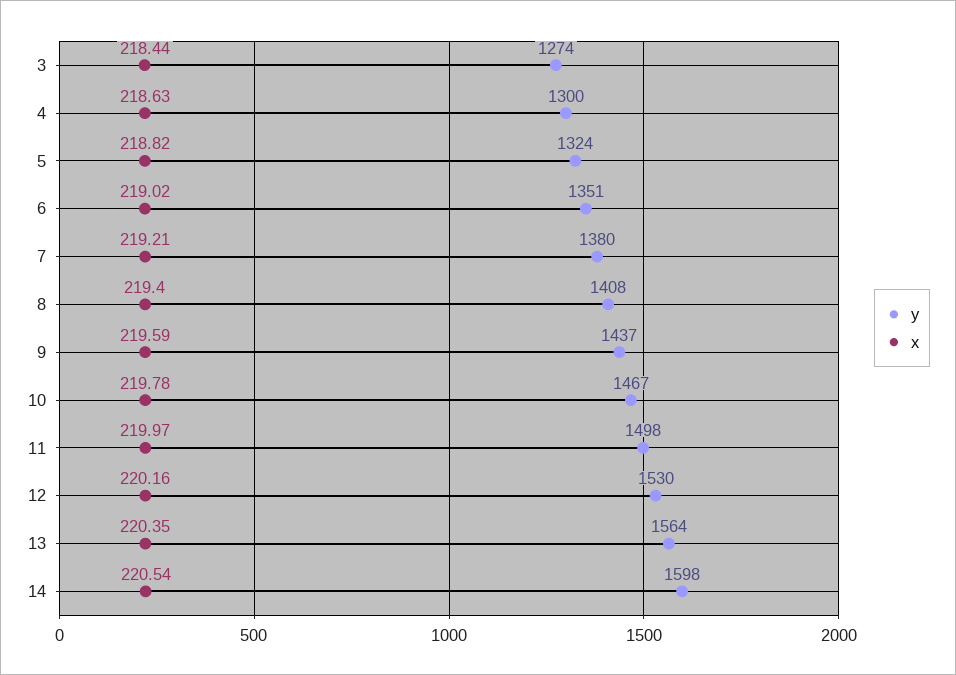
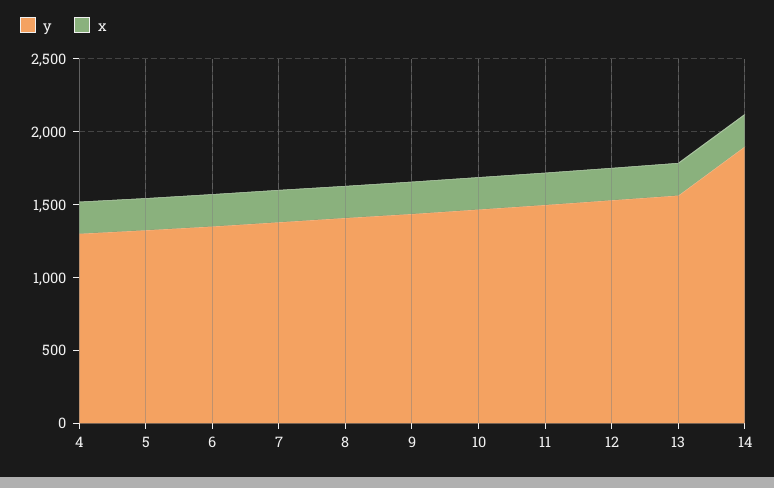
  {
    "y": {
-     "3": 1274,
      "4": 1300,
      "5": 1324,
      "6": 1351,
      "7": 1380,
      "8": 1408,
      "9": 1437,
      "10": 1467,
      "11": 1498,
      "12": 1530,
      "13": 1564,
-     "14": 1598
+     "14": 1900
    },
    "x": {
-     "3": 218.44,
      "4": 218.63,
      "5": 218.82,
      "6": 219.02,
      "7": 219.21,
      "8": 219.4,
      "9": 219.59,
      "10": 219.78,
      "11": 219.97,
      "12": 220.16,
      "13": 220.35,
      "14": 220.54
    }
  }

